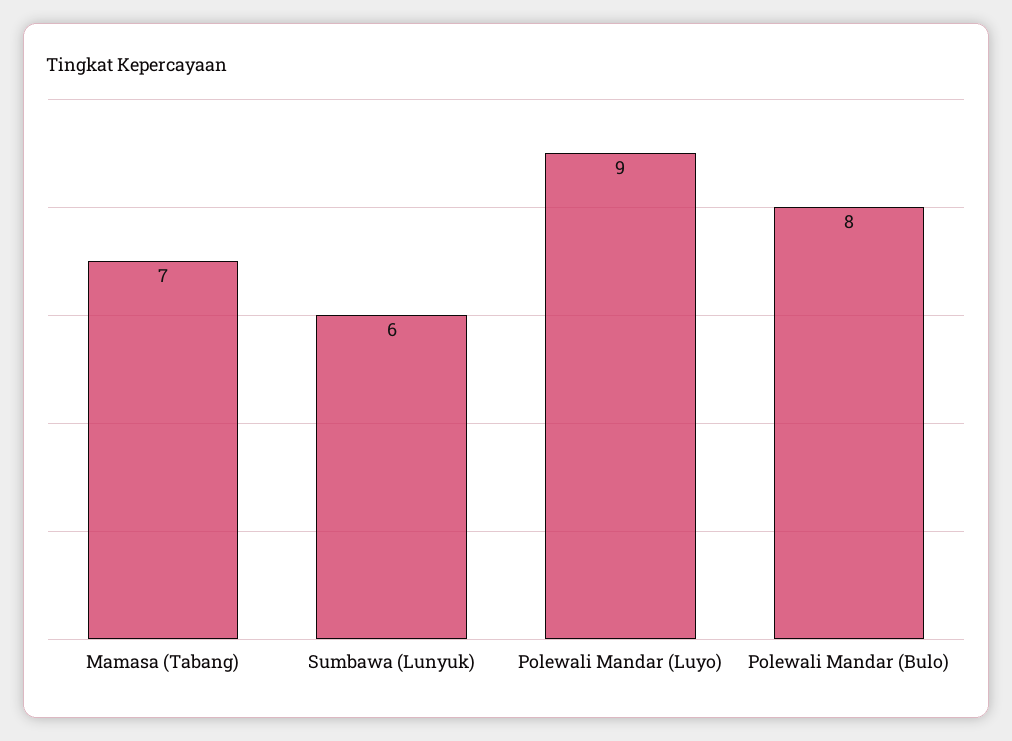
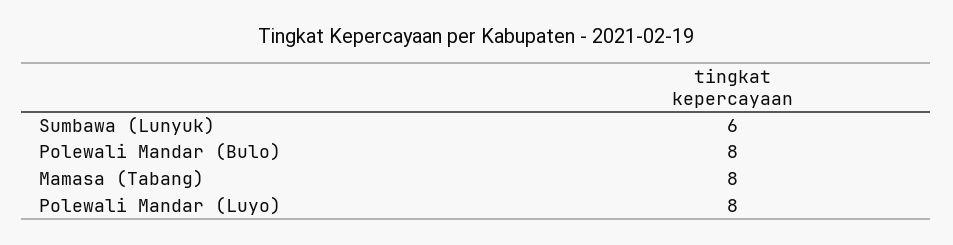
  {
-   "Mamasa (Tabang)": 7,
+   "Mamasa (Tabang)": 8,
    "Sumbawa (Lunyuk)": 6,
-   "Polewali Mandar (Luyo)": 9,
+   "Polewali Mandar (Luyo)": 8,
    "Polewali Mandar (Bulo)": 8
  }

